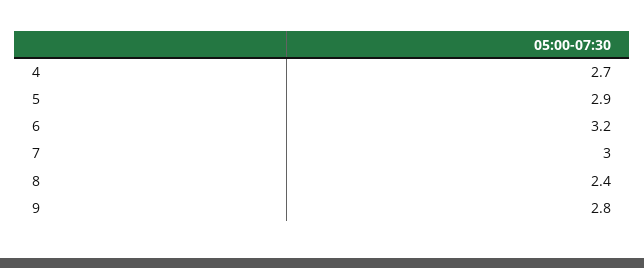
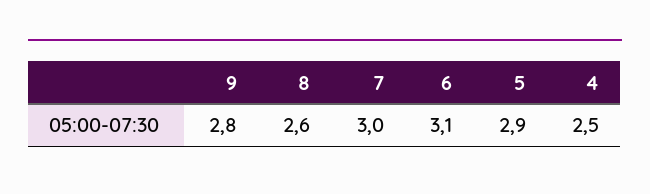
  {
-   "4": 2.7,
+   "4": 2.5,
    "5": 2.9,
-   "6": 3.2,
+   "6": 3.1,
    "7": 3,
-   "8": 2.4,
+   "8": 2.6,
    "9": 2.8
  }

